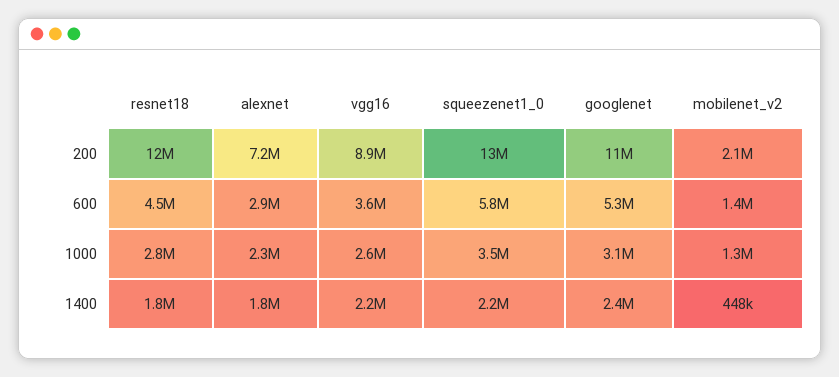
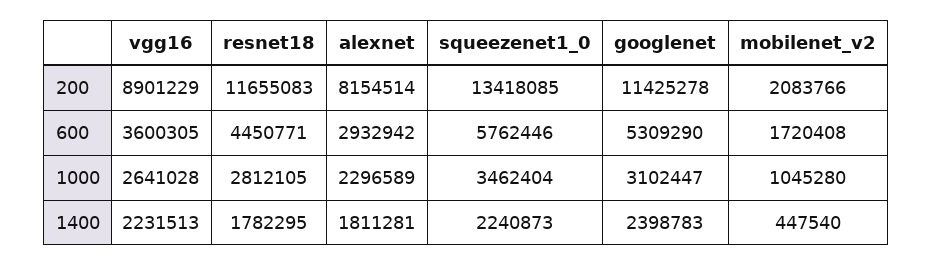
  {
    "resnet18": {
      "200": 11655083,
      "600": 4450771,
      "1000": 2812105,
      "1400": 1782295
    },
    "alexnet": {
-     "200": 7200000,
+     "200": 8154514,
      "600": 2932942,
      "1000": 2296589,
      "1400": 1811281
    },
    "vgg16": {
      "200": 8901229,
      "600": 3600305,
      "1000": 2641028,
      "1400": 2231513
    },
    "squeezenet1_0": {
      "200": 13418085,
      "600": 5762446,
      "1000": 3462404,
      "1400": 2240873
    },
    "googlenet": {
      "200": 11425278,
      "600": 5309290,
      "1000": 3102447,
      "1400": 2398783
    },
    "mobilenet_v2": {
      "200": 2083766,
-     "600": 1400000,
+     "600": 1720408,
-     "1000": 1300000,
+     "1000": 1045280,
      "1400": 447540
    }
  }

